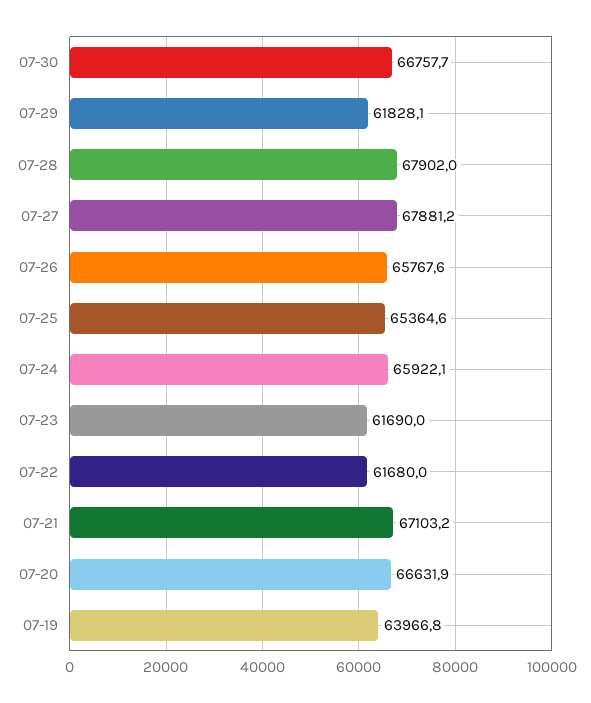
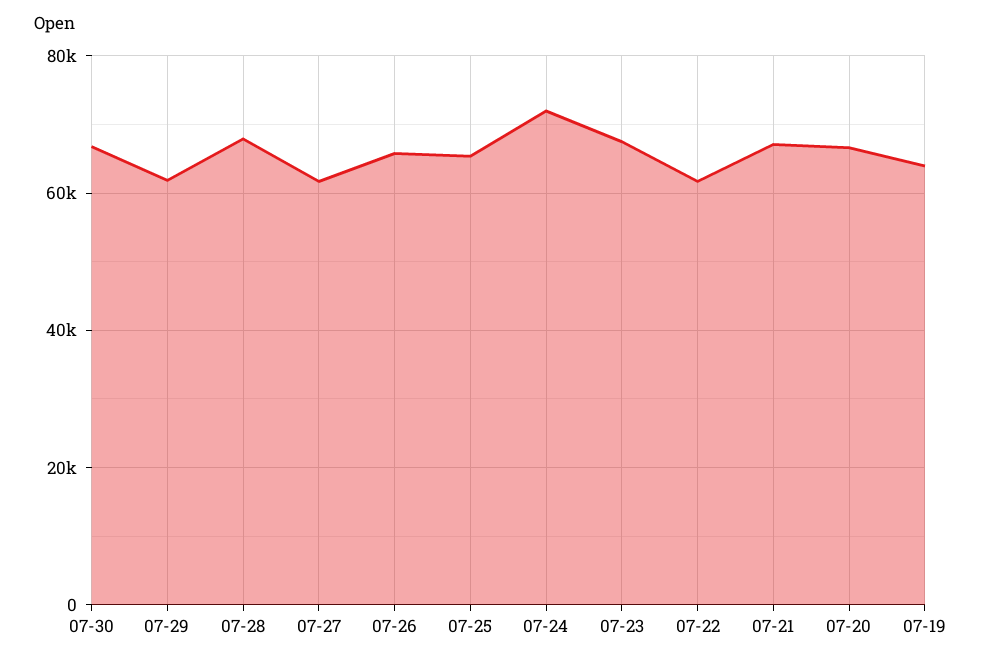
  {
    "07-30": 66757.7,
    "07-29": 61828.1,
    "07-28": 67902,
-   "07-27": 67881.2,
+   "07-27": 62000,
    "07-26": 65767.6,
    "07-25": 65364.6,
-   "07-24": 65922.1,
+   "07-24": 72000,
-   "07-23": 61690,
+   "07-23": 68000,
    "07-22": 61680,
    "07-21": 67103.2,
    "07-20": 66631.9,
    "07-19": 63966.8
  }

